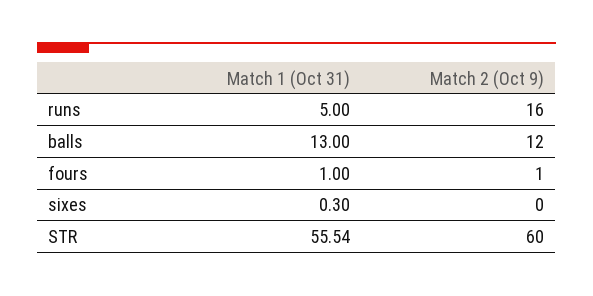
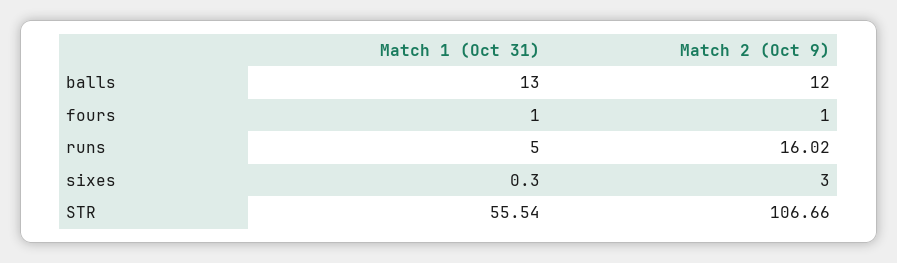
  {
    "Match 1 (Oct 31)": {
      "runs": 5,
      "balls": 13,
      "fours": 1,
      "sixes": 0.3,
      "STR": 55.54
    },
    "Match 2 (Oct 9)": {
-     "runs": 16,
+     "runs": 16.02,
      "balls": 12,
      "fours": 1,
-     "sixes": 0,
+     "sixes": 3,
-     "STR": 60
+     "STR": 106.66
    }
  }

